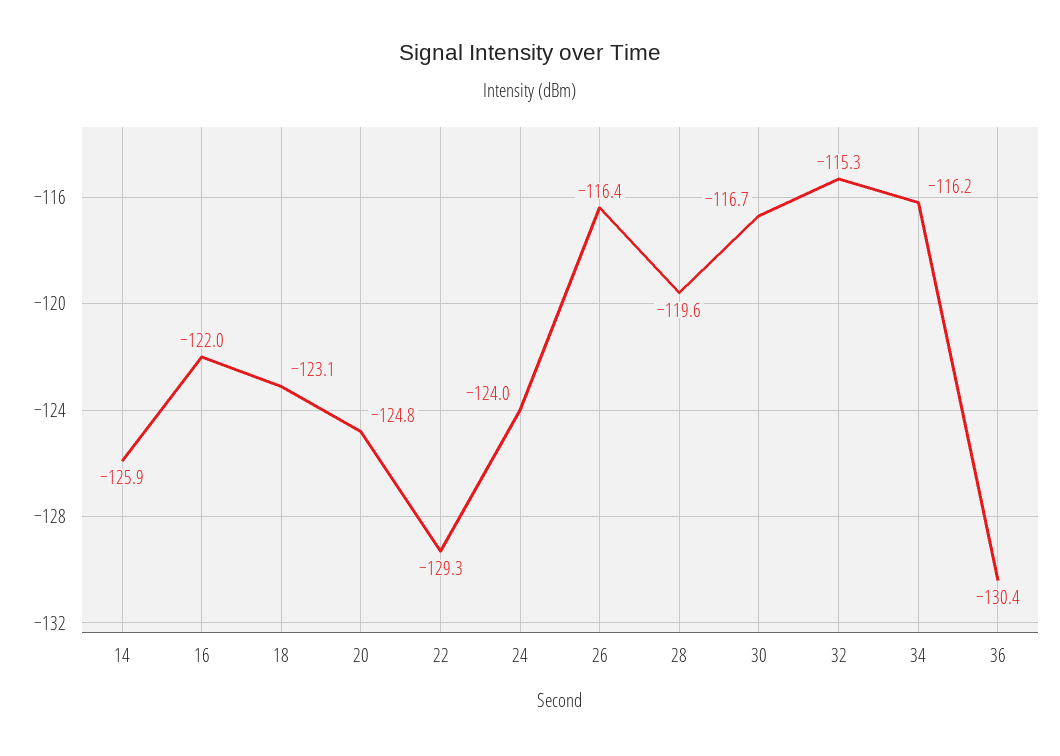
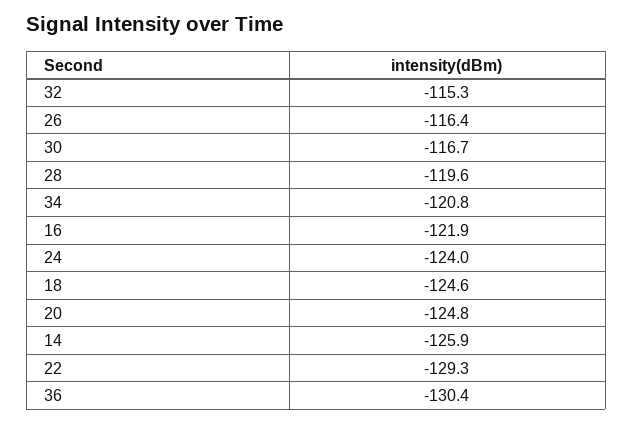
  {
    "14": -125.9,
-   "16": -122,
+   "16": -121.9,
-   "18": -123.1,
+   "18": -124.6,
    "20": -124.8,
    "22": -129.3,
    "24": -124,
    "26": -116.4,
    "28": -119.6,
    "30": -116.7,
    "32": -115.3,
-   "34": -116.2,
+   "34": -120.8,
    "36": -130.4
  }

